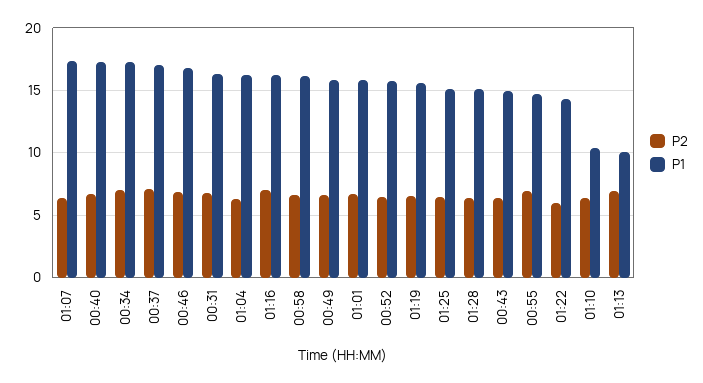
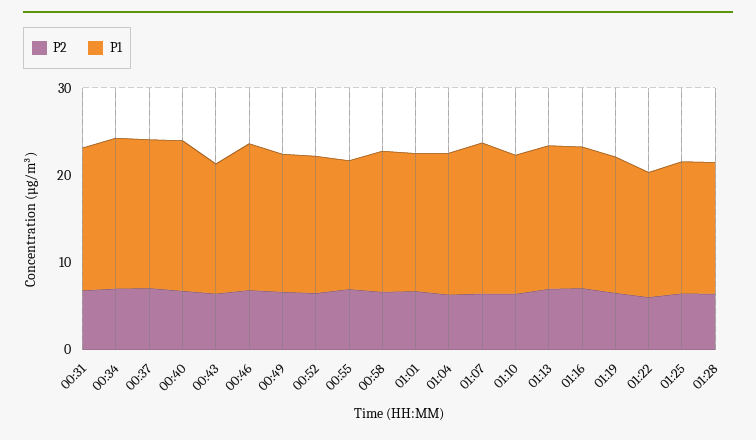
  {
    "P2": {
      "01:07": 6.5,
      "00:40": 6.5,
      "00:34": 7,
      "00:37": 7,
      "00:46": 7,
      "00:31": 7,
      "01:04": 6.5,
      "01:16": 7,
      "00:58": 6.5,
      "00:49": 6.5,
      "01:01": 6.5,
      "00:52": 6.5,
      "01:19": 6.5,
      "01:25": 6.5,
      "01:28": 6.5,
      "00:43": 6.5,
      "00:55": 7,
      "01:22": 6,
      "01:10": 6.5,
      "01:13": 7
    },
    "P1": {
      "01:07": 17.5,
      "00:40": 17.5,
      "00:34": 17,
      "00:37": 17,
      "00:46": 17,
      "00:31": 16.5,
      "01:04": 16,
      "01:16": 16,
      "00:58": 16,
      "00:49": 16,
      "01:01": 16,
      "00:52": 15.5,
      "01:19": 15.5,
      "01:25": 15,
      "01:28": 15,
      "00:43": 15,
      "00:55": 14.5,
      "01:22": 14.5,
-     "01:10": 10.5,
+     "01:10": 16,
-     "01:13": 10
+     "01:13": 16
    }
  }

